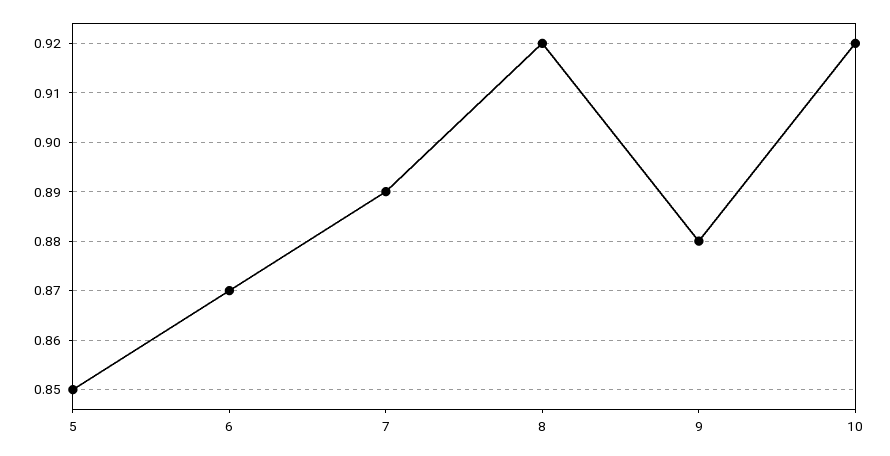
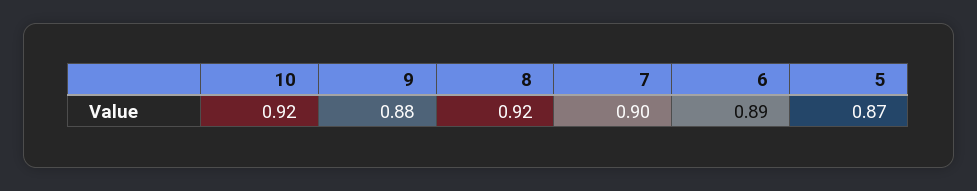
  {
-   "5": 0.85,
+   "5": 0.87,
-   "6": 0.87,
+   "6": 0.89,
-   "7": 0.89,
+   "7": 0.9,
    "8": 0.92,
    "9": 0.88,
    "10": 0.92
  }

